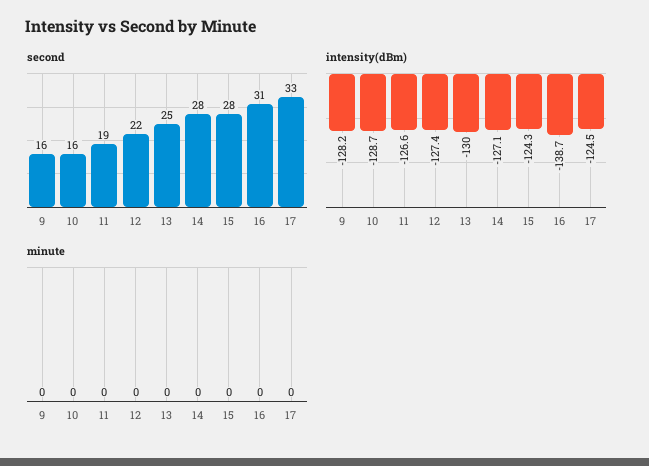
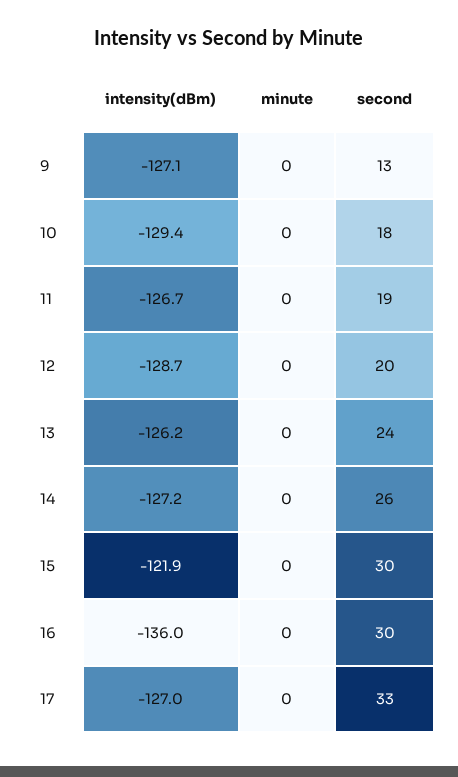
  {
    "second": {
-     "9": 16,
+     "9": 13,
-     "10": 16,
+     "10": 18,
      "11": 19,
-     "12": 22,
+     "12": 20,
-     "13": 25,
+     "13": 24,
-     "14": 28,
+     "14": 26,
-     "15": 28,
+     "15": 30,
-     "16": 31,
+     "16": 30,
      "17": 33
    },
    "intensity(dBm)": {
-     "9": -128.2,
+     "9": -127.1,
-     "10": -128.7,
+     "10": -129.4,
-     "11": -126.6,
+     "11": -126.7,
-     "12": -127.4,
+     "12": -128.7,
-     "13": -130,
+     "13": -126.2,
-     "14": -127.1,
+     "14": -127.2,
-     "15": -124.3,
+     "15": -121.9,
-     "16": -138.7,
+     "16": -136,
-     "17": -124.5
+     "17": -127
    },
    "minute": {
      "9": 0,
      "10": 0,
      "11": 0,
      "12": 0,
      "13": 0,
      "14": 0,
      "15": 0,
      "16": 0,
      "17": 0
    }
  }

